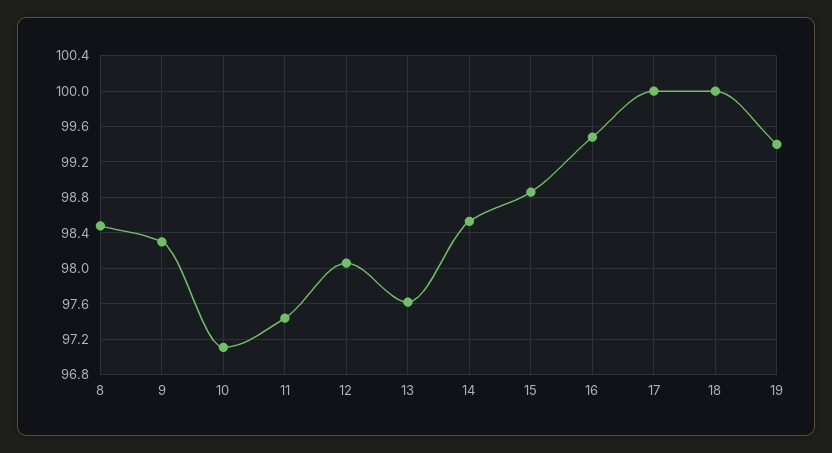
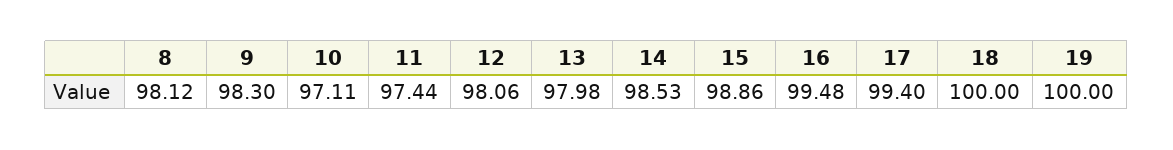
  {
-   "8": 98.5,
+   "8": 98.12,
    "9": 98.3,
    "10": 97.11,
    "11": 97.44,
    "12": 98.06,
-   "13": 97.6,
+   "13": 97.98,
    "14": 98.53,
    "15": 98.86,
    "16": 99.48,
-   "17": 100,
+   "17": 99.4,
    "18": 100,
-   "19": 99.4
+   "19": 100
  }

